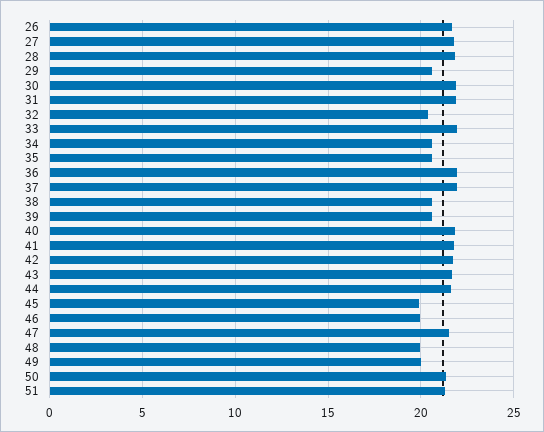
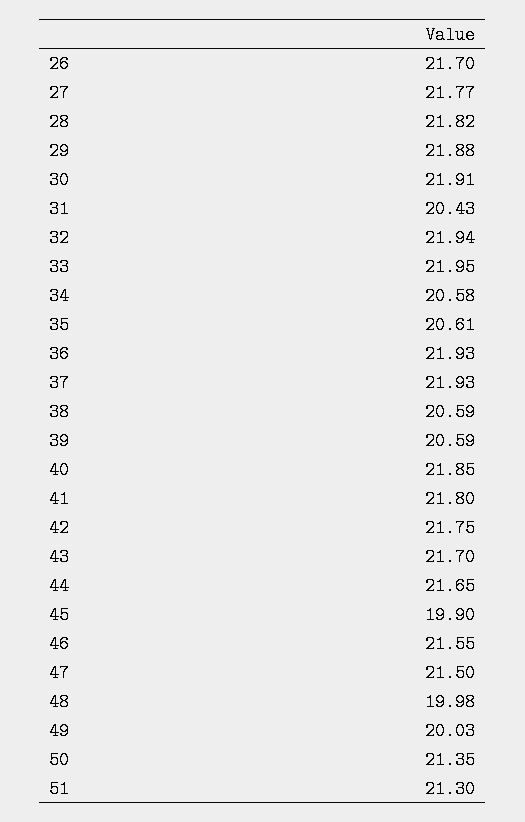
  {
    "26": 21.7,
    "27": 21.77,
    "28": 21.82,
-   "29": 20.5,
+   "29": 21.88,
    "30": 21.91,
-   "31": 22,
+   "31": 20.43,
-   "32": 20.5,
+   "32": 21.94,
    "33": 21.95,
    "34": 20.58,
    "35": 20.61,
    "36": 21.93,
    "37": 21.93,
    "38": 20.59,
    "39": 20.59,
    "40": 21.85,
    "41": 21.8,
    "42": 21.75,
    "43": 21.7,
    "44": 21.65,
    "45": 19.9,
-   "46": 20,
+   "46": 21.55,
    "47": 21.5,
    "48": 19.98,
    "49": 20.03,
    "50": 21.35,
    "51": 21.3
  }

